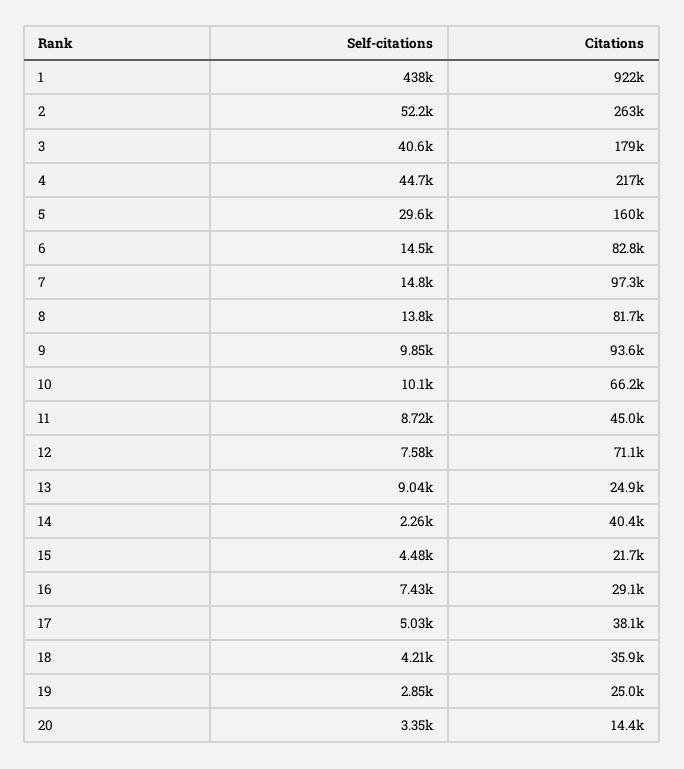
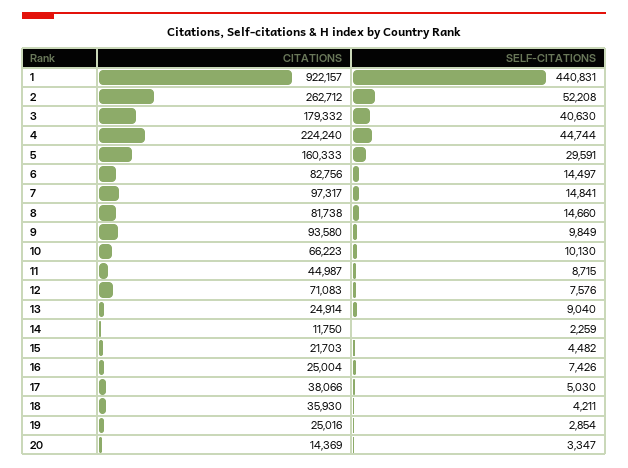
  {
    "Self-citations": {
-     "1": 438000,
+     "1": 440831,
      "2": 52208,
      "3": 40630,
      "4": 44744,
      "5": 29591,
      "6": 14497,
      "7": 14841,
-     "8": 13800,
+     "8": 14660,
      "9": 9849,
      "10": 10130,
      "11": 8715,
      "12": 7576,
      "13": 9040,
      "14": 2259,
      "15": 4482,
      "16": 7426,
      "17": 5030,
      "18": 4211,
      "19": 2854,
      "20": 3347
    },
    "Citations": {
      "1": 922157,
      "2": 262712,
      "3": 179332,
-     "4": 217000,
+     "4": 224240,
      "5": 160333,
      "6": 82756,
      "7": 97317,
      "8": 81738,
      "9": 93580,
      "10": 66223,
      "11": 44987,
      "12": 71083,
      "13": 24914,
-     "14": 40400,
+     "14": 11750,
      "15": 21703,
-     "16": 29100,
+     "16": 25004,
      "17": 38066,
      "18": 35930,
      "19": 25016,
      "20": 14369
    }
  }

